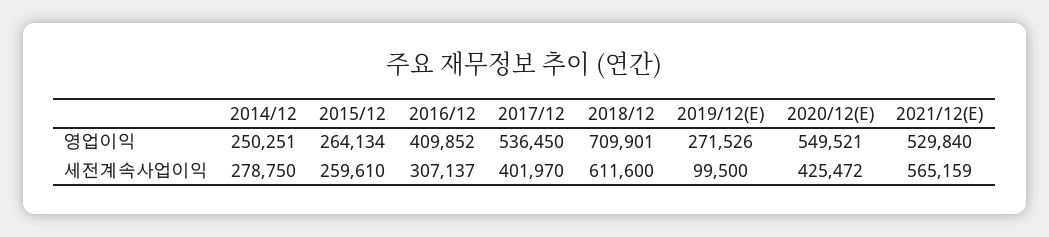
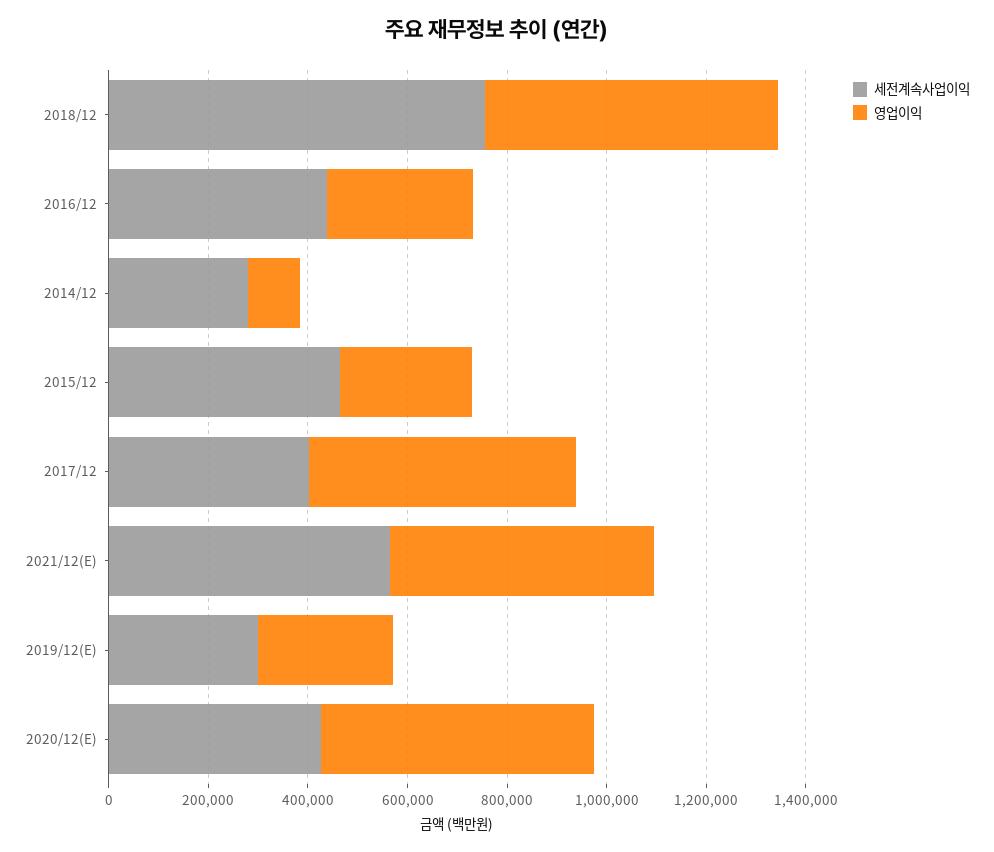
  {
    "영업이익": {
-     "2014/12": 250251,
+     "2014/12": 100000,
      "2015/12": 264134,
-     "2016/12": 409852,
+     "2016/12": 300000,
      "2017/12": 536450,
-     "2018/12": 709901,
+     "2018/12": 600000,
      "2019/12(E)": 271526,
      "2020/12(E)": 549521,
      "2021/12(E)": 529840
    },
    "세전계속사업이익": {
      "2014/12": 278750,
-     "2015/12": 259610,
+     "2015/12": 450000,
-     "2016/12": 307137,
+     "2016/12": 450000,
      "2017/12": 401970,
-     "2018/12": 611600,
+     "2018/12": 750000,
-     "2019/12(E)": 99500,
+     "2019/12(E)": 300000,
      "2020/12(E)": 425472,
      "2021/12(E)": 565159
    }
  }

